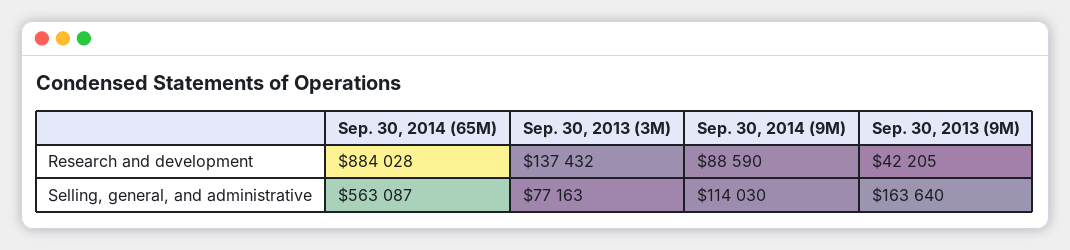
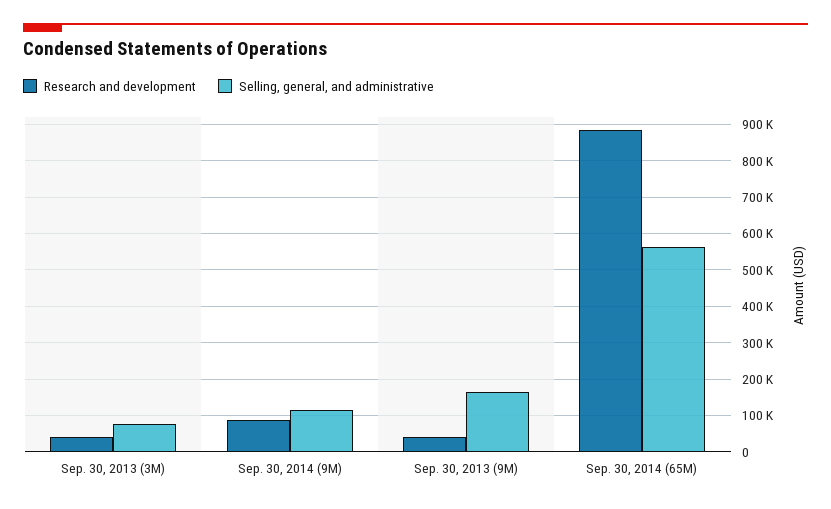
  {
    "Research and development": {
      "Sep. 30, 2014 (65M)": 884028,
-     "Sep. 30, 2013 (3M)": 137432,
+     "Sep. 30, 2013 (3M)": 40000,
      "Sep. 30, 2014 (9M)": 88590,
      "Sep. 30, 2013 (9M)": 42205
    },
    "Selling, general, and administrative": {
      "Sep. 30, 2014 (65M)": 563087,
      "Sep. 30, 2013 (3M)": 77163,
      "Sep. 30, 2014 (9M)": 114030,
      "Sep. 30, 2013 (9M)": 163640
    }
  }

